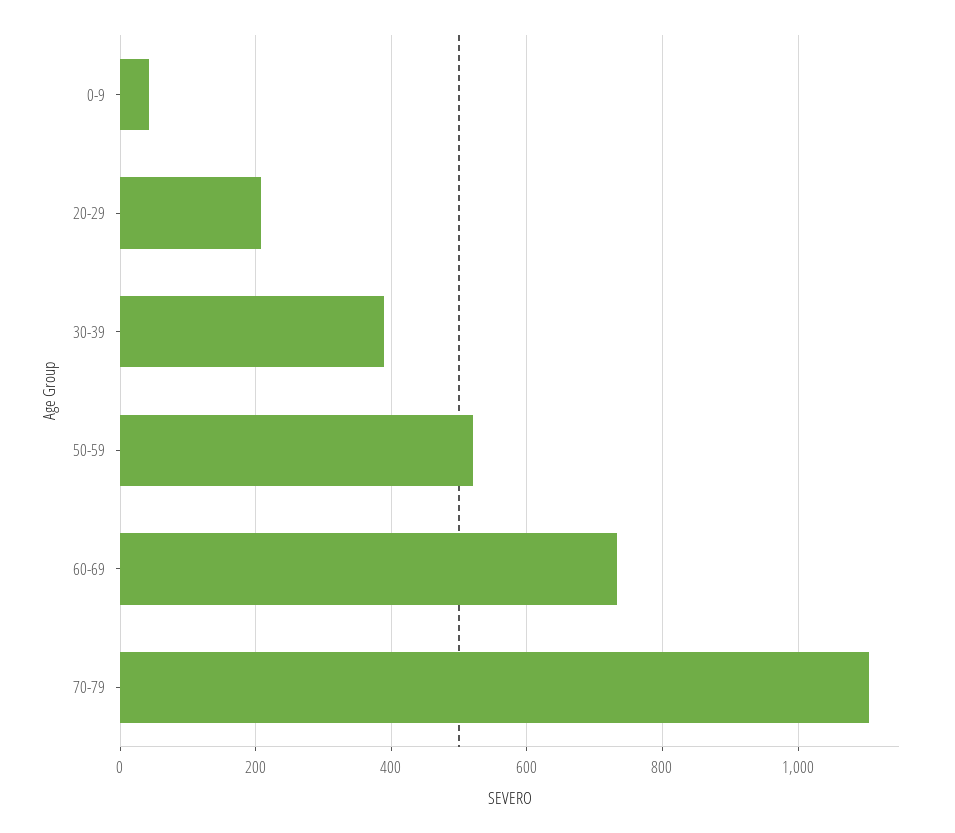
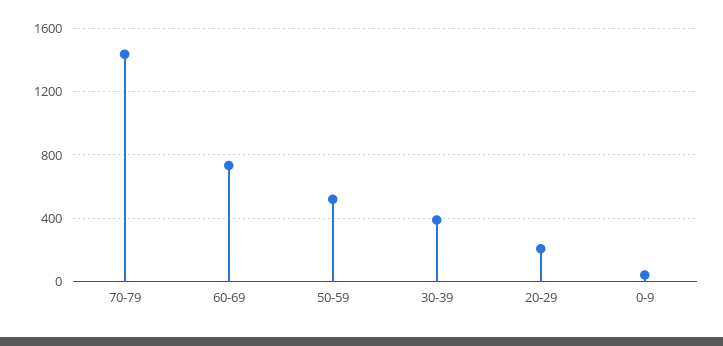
  {
    "0-9": 40,
    "20-29": 200,
    "30-39": 380,
    "50-59": 520,
    "60-69": 740,
-   "70-79": 1100
+   "70-79": 1450
  }

